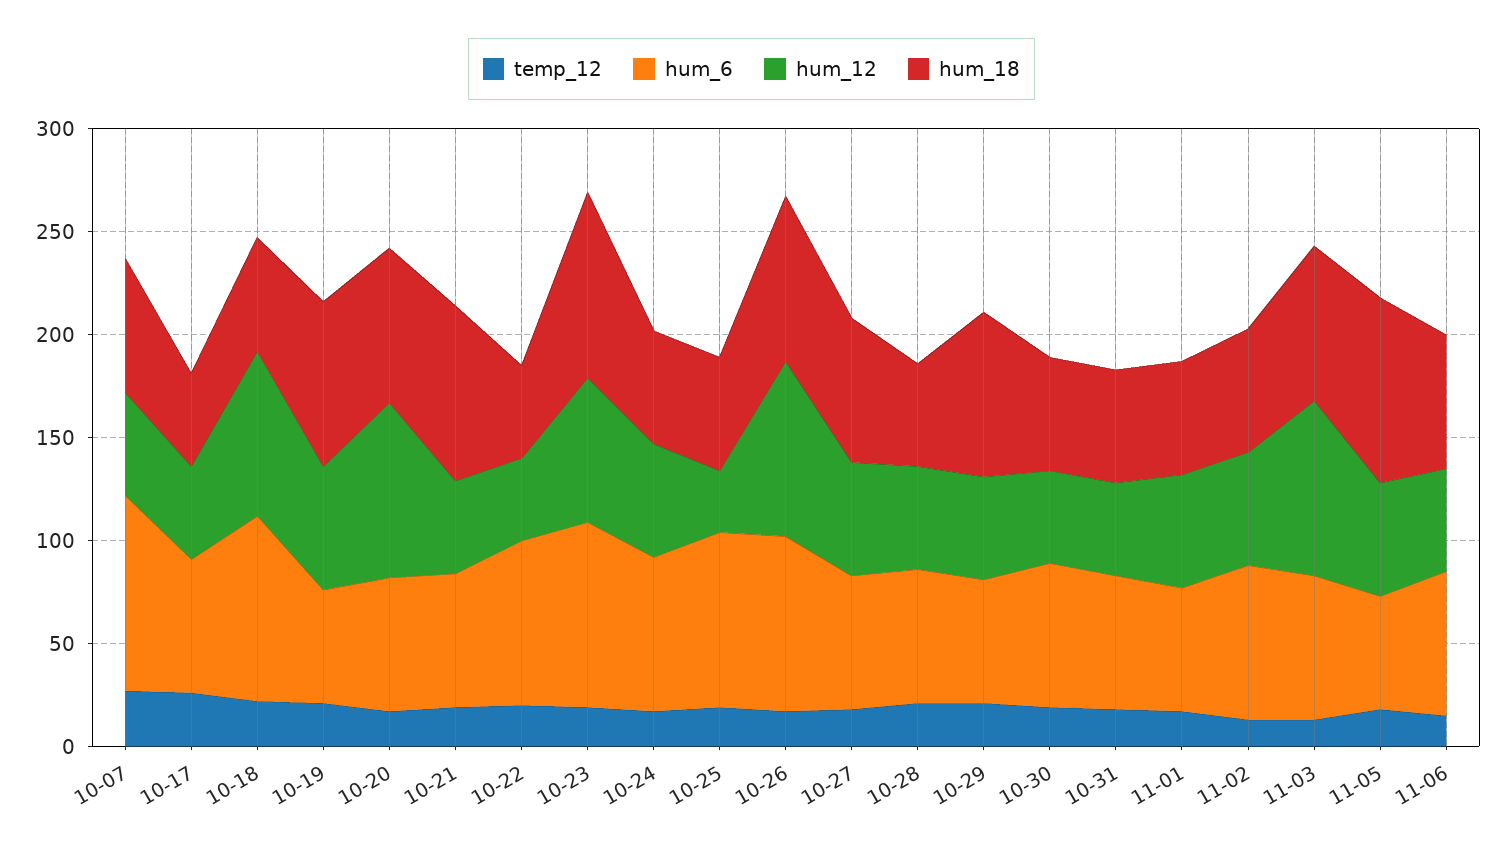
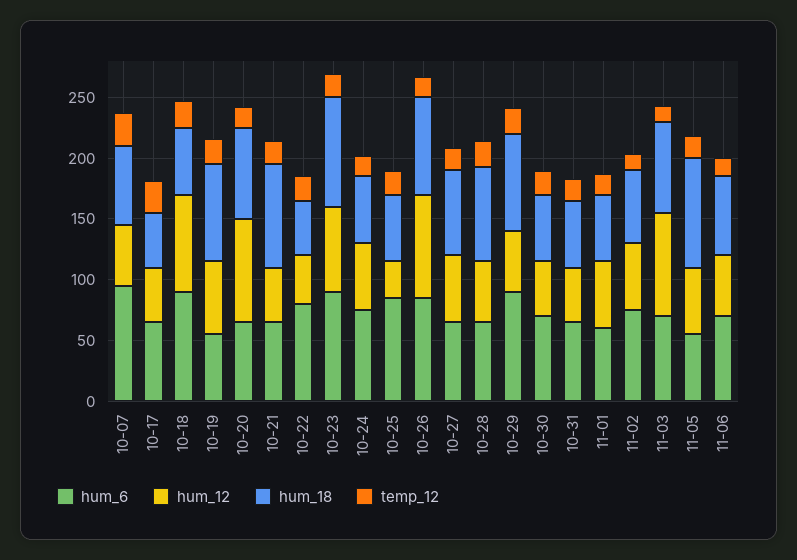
  {
    "temp_12": {
      "10-07": 30,
      "10-17": 30,
      "10-18": 20,
      "10-19": 20,
      "10-20": 20,
      "10-21": 20,
      "10-22": 20,
      "10-23": 20,
      "10-24": 20,
      "10-25": 20,
      "10-26": 20,
      "10-27": 20,
      "10-28": 20,
      "10-29": 20,
      "10-30": 20,
      "10-31": 20,
      "11-01": 20,
      "11-02": 10,
      "11-03": 10,
      "11-05": 20,
      "11-06": 20
    },
    "hum_6": {
      "10-07": 100,
      "10-17": 70,
      "10-18": 90,
      "10-19": 60,
      "10-20": 70,
      "10-21": 70,
      "10-22": 80,
      "10-23": 90,
      "10-24": 80,
      "10-25": 90,
      "10-26": 90,
      "10-27": 70,
      "10-28": 70,
-     "10-29": 60,
+     "10-29": 90,
      "10-30": 70,
      "10-31": 70,
      "11-01": 60,
      "11-02": 80,
      "11-03": 70,
      "11-05": 60,
      "11-06": 70
    },
    "hum_12": {
      "10-07": 50,
      "10-17": 50,
      "10-18": 80,
      "10-19": 60,
      "10-20": 90,
      "10-21": 50,
      "10-22": 40,
      "10-23": 70,
      "10-24": 60,
      "10-25": 30,
      "10-26": 90,
      "10-27": 60,
      "10-28": 50,
      "10-29": 50,
      "10-30": 50,
      "10-31": 50,
      "11-01": 60,
      "11-02": 60,
      "11-03": 90,
      "11-05": 60,
      "11-06": 50
    },
    "hum_18": {
      "10-07": 70,
      "10-17": 50,
      "10-18": 60,
      "10-19": 80,
      "10-20": 80,
      "10-21": 90,
      "10-22": 50,
      "10-23": 90,
      "10-24": 60,
      "10-25": 60,
      "10-26": 80,
      "10-27": 70,
-     "10-28": 50,
+     "10-28": 80,
      "10-29": 80,
      "10-30": 60,
      "10-31": 60,
      "11-01": 60,
      "11-02": 60,
      "11-03": 80,
      "11-05": 90,
      "11-06": 70
    }
  }

